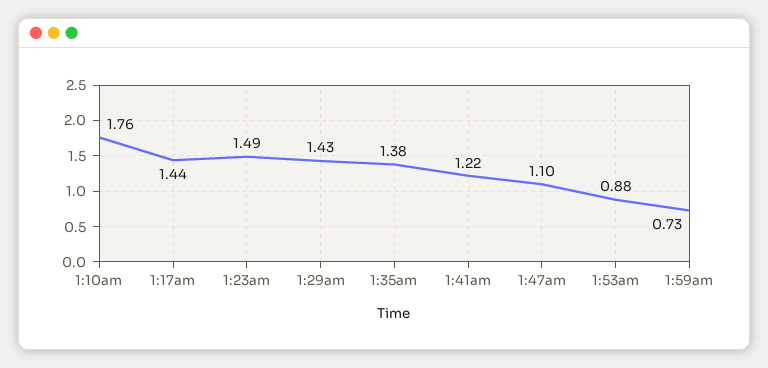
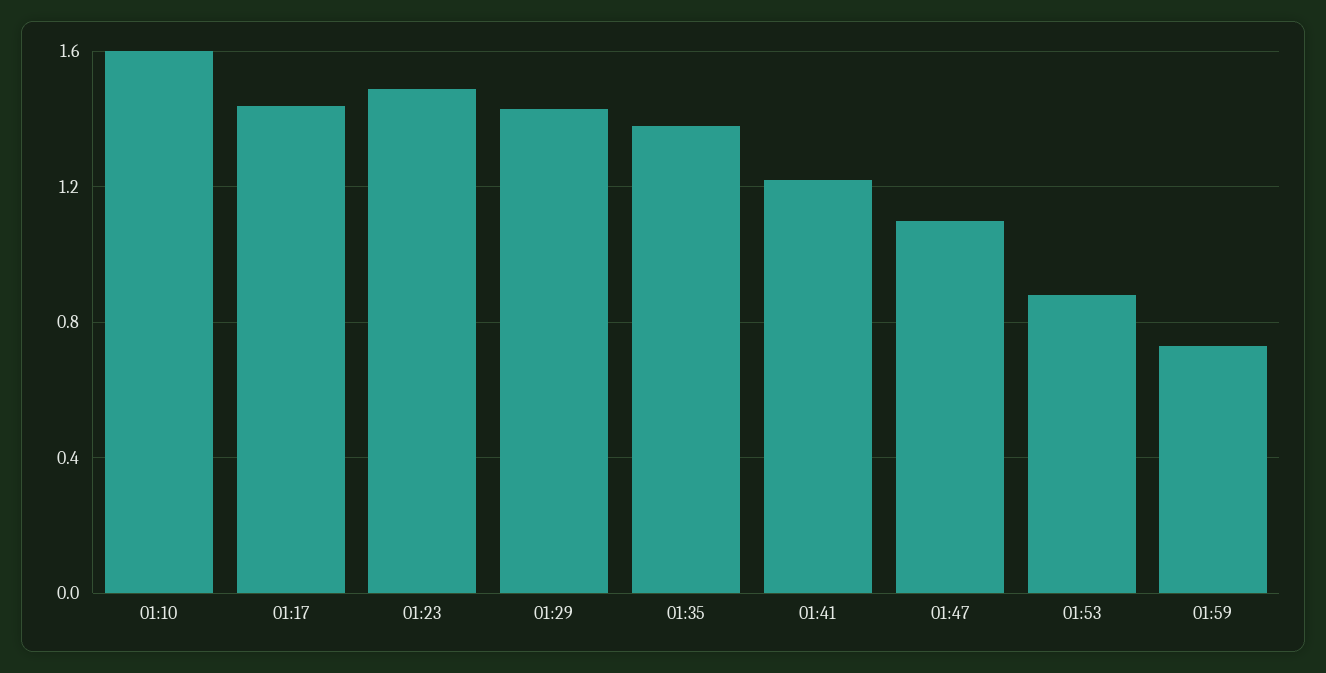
  {
-   "1:10am": 1.76,
+   "1:10am": 1.6,
    "1:17am": 1.44,
    "1:23am": 1.49,
    "1:29am": 1.43,
    "1:35am": 1.38,
    "1:41am": 1.22,
    "1:47am": 1.1,
    "1:53am": 0.88,
    "1:59am": 0.73
  }

